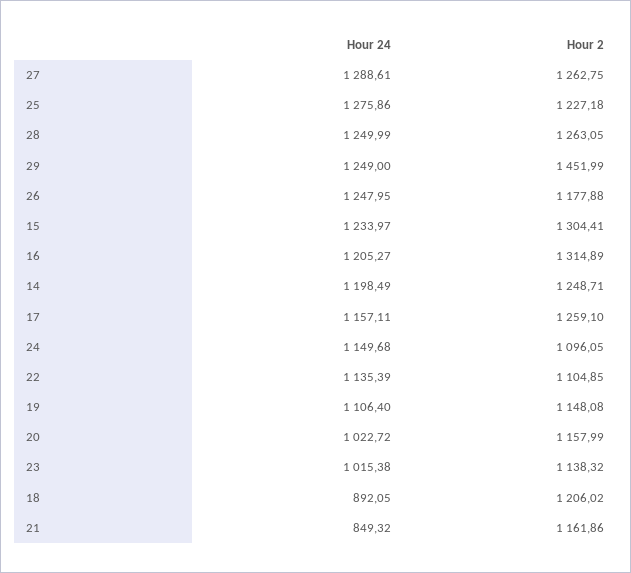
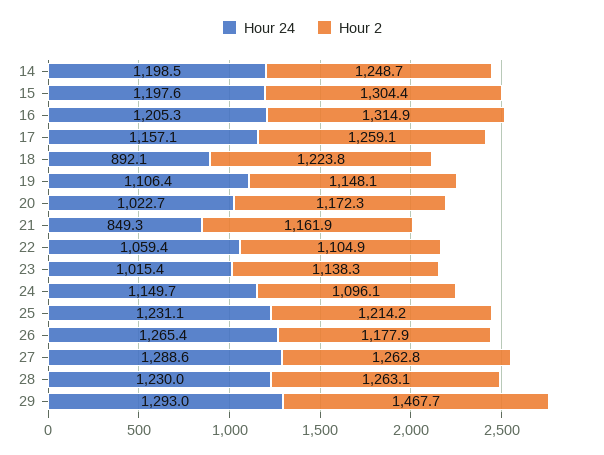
  {
    "Hour 24": {
      "27": 1288.61,
-     "25": 1275.86,
+     "25": 1231.1,
-     "28": 1249.99,
+     "28": 1230,
-     "29": 1249,
+     "29": 1293,
-     "26": 1247.95,
+     "26": 1265.4,
-     "15": 1233.97,
+     "15": 1197.6,
      "16": 1205.27,
      "14": 1198.49,
      "17": 1157.11,
      "24": 1149.68,
-     "22": 1135.39,
+     "22": 1059.4,
      "19": 1106.4,
      "20": 1022.72,
      "23": 1015.38,
      "18": 892.05,
      "21": 849.32
    },
    "Hour 2": {
      "27": 1262.75,
-     "25": 1227.18,
+     "25": 1214.2,
      "28": 1263.05,
-     "29": 1451.99,
+     "29": 1467.7,
      "26": 1177.88,
      "15": 1304.41,
      "16": 1314.89,
      "14": 1248.71,
      "17": 1259.1,
      "24": 1096.05,
      "22": 1104.85,
      "19": 1148.08,
-     "20": 1157.99,
+     "20": 1172.3,
      "23": 1138.32,
-     "18": 1206.02,
+     "18": 1223.8,
      "21": 1161.86
    }
  }

